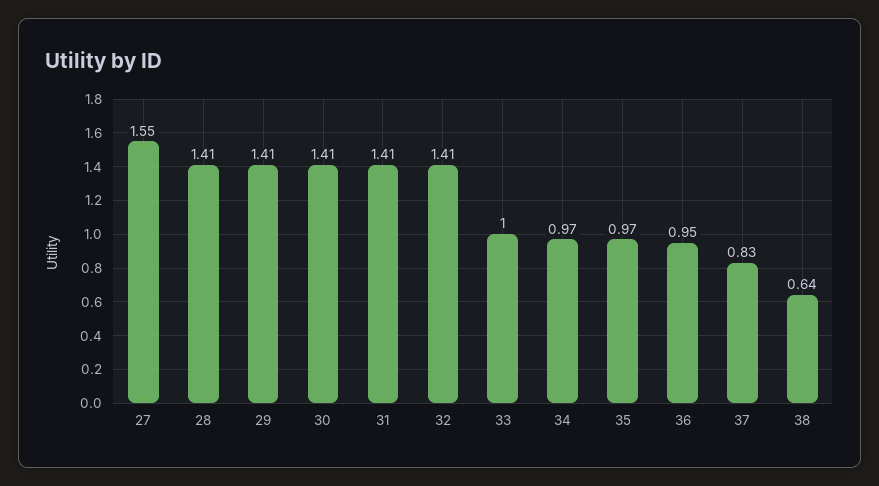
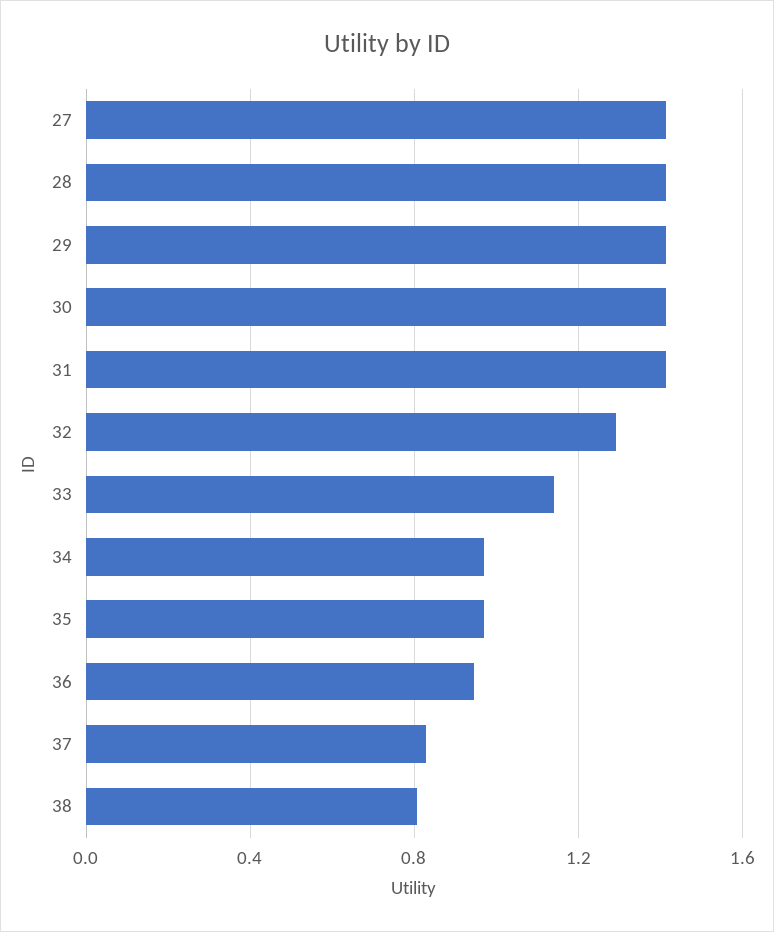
  {
-   "27": 1.55,
+   "27": 1.4,
    "28": 1.41,
    "29": 1.41,
    "30": 1.41,
    "31": 1.41,
-   "32": 1.41,
+   "32": 1.3,
-   "33": 1,
+   "33": 1.15,
    "34": 0.97,
    "35": 0.97,
    "36": 0.95,
    "37": 0.83,
-   "38": 0.64
+   "38": 0.8
  }

